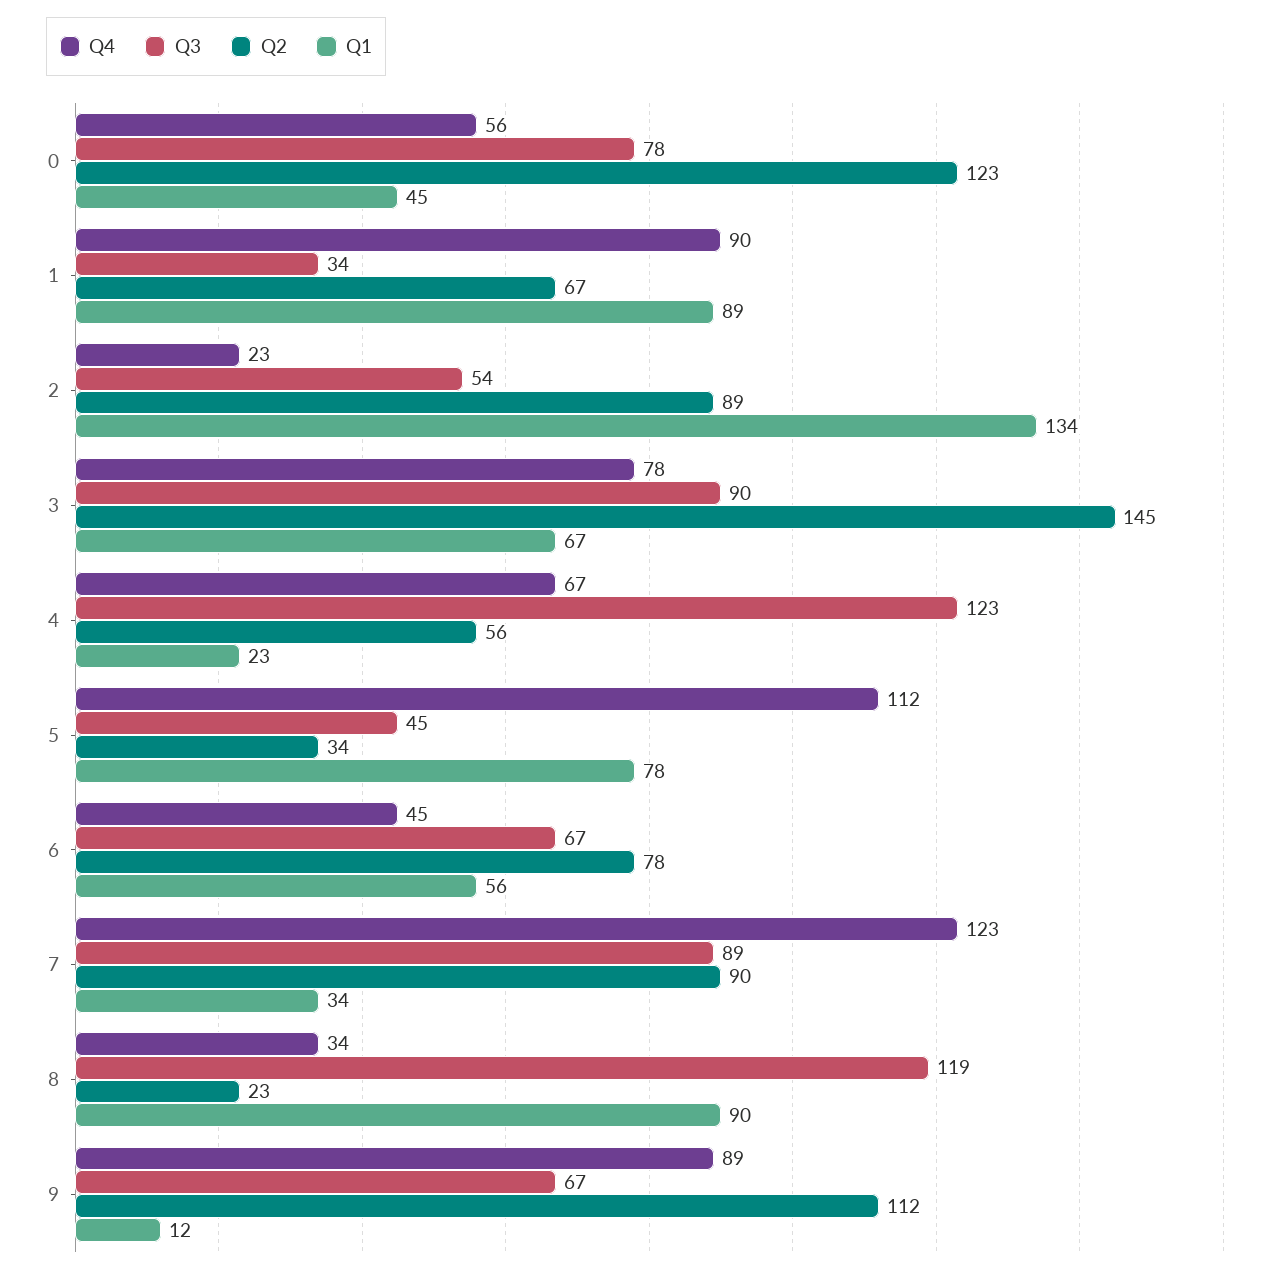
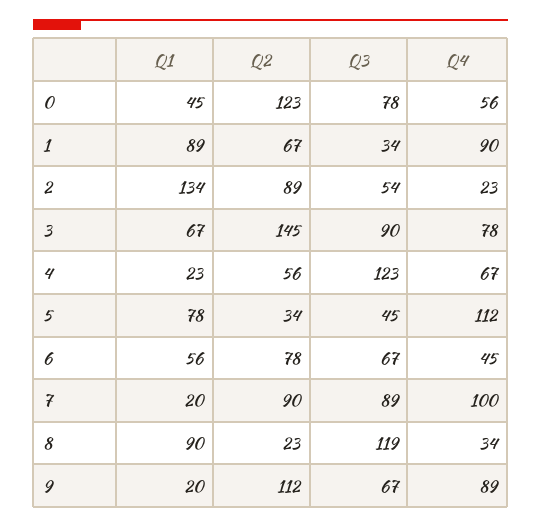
  {
    "Q4": {
      "0": 56,
      "1": 90,
      "2": 23,
      "3": 78,
      "4": 67,
      "5": 112,
      "6": 45,
-     "7": 123,
+     "7": 100,
      "8": 34,
      "9": 89
    },
    "Q3": {
      "0": 78,
      "1": 34,
      "2": 54,
      "3": 90,
      "4": 123,
      "5": 45,
      "6": 67,
      "7": 89,
      "8": 119,
      "9": 67
    },
    "Q2": {
      "0": 123,
      "1": 67,
      "2": 89,
      "3": 145,
      "4": 56,
      "5": 34,
      "6": 78,
      "7": 90,
      "8": 23,
      "9": 112
    },
    "Q1": {
      "0": 45,
      "1": 89,
      "2": 134,
      "3": 67,
      "4": 23,
      "5": 78,
      "6": 56,
-     "7": 34,
+     "7": 20,
      "8": 90,
-     "9": 12
+     "9": 20
    }
  }

